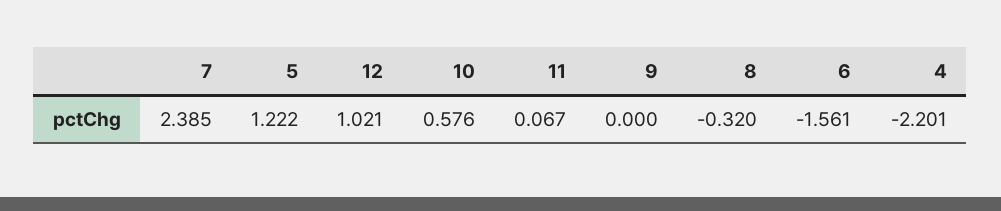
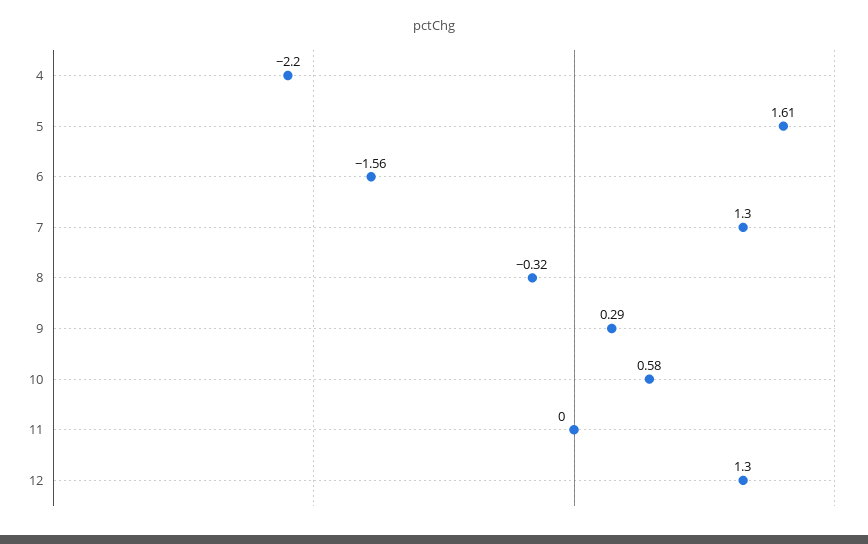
  {
-   "7": 2.385,
+   "7": 1.3,
-   "5": 1.222,
+   "5": 1.61,
-   "12": 1.021,
+   "12": 1.3,
    "10": 0.576,
-   "11": 0.067,
+   "11": 0,
-   "9": 0,
+   "9": 0.29,
    "8": -0.32,
    "6": -1.561,
    "4": -2.201
  }

